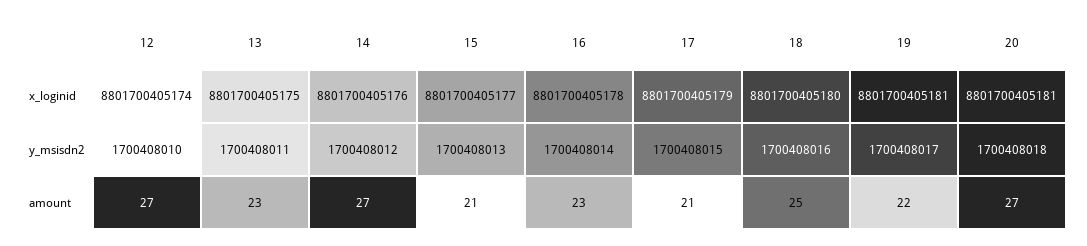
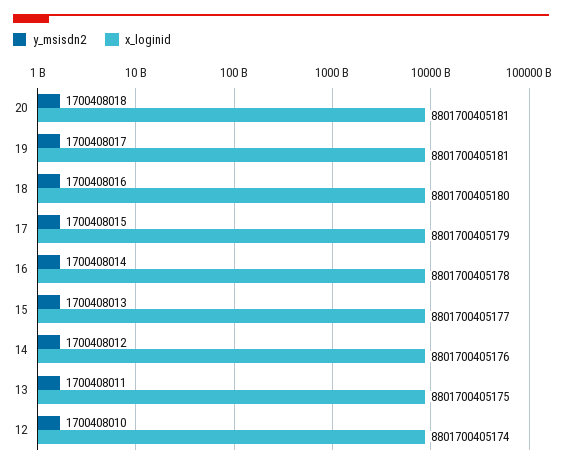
  {
    "x_loginid": {
      "12": 8801700405174,
      "13": 8801700405175,
      "14": 8801700405176,
      "15": 8801700405177,
      "16": 8801700405178,
      "17": 8801700405179,
      "18": 8801700405180,
      "19": 8801700405181,
      "20": 8801700405181
    },
    "y_msisdn2": {
      "12": 1700408010,
      "13": 1700408011,
      "14": 1700408012,
      "15": 1700408013,
      "16": 1700408014,
      "17": 1700408015,
      "18": 1700408016,
      "19": 1700408017,
      "20": 1700408018
-   },
+   }
-   "amount": {
-     "12": 27,
-     "13": 23,
-     "14": 27,
-     "15": 21,
-     "16": 23,
-     "17": 21,
-     "18": 25,
-     "19": 22,
-     "20": 27
-   }
  }

